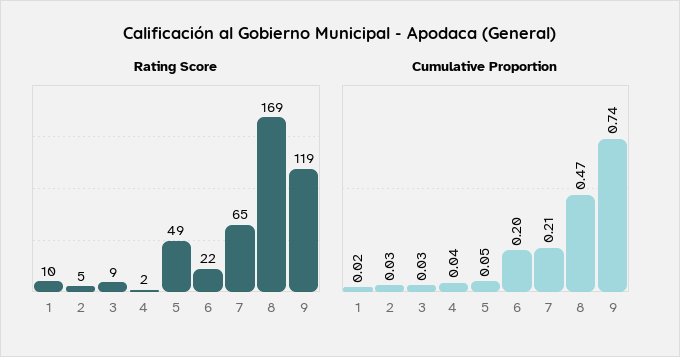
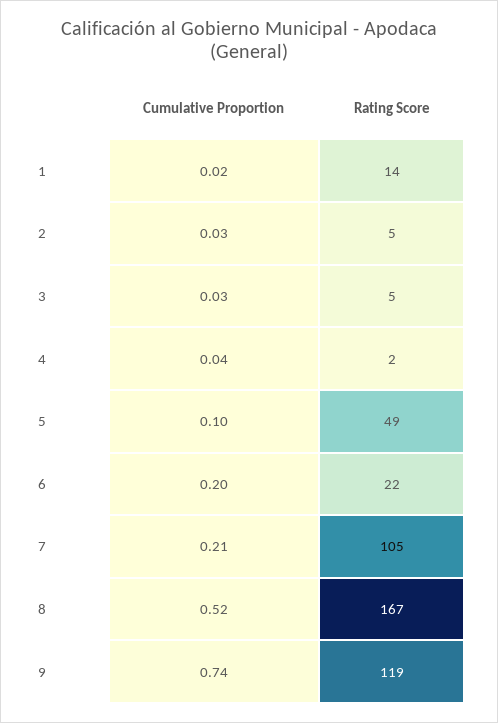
  {
    "Rating Score": {
-     "1": 10,
+     "1": 14,
      "2": 5,
-     "3": 9,
+     "3": 5,
      "4": 2,
      "5": 49,
      "6": 22,
-     "7": 65,
+     "7": 105,
-     "8": 169,
+     "8": 167,
      "9": 119
    },
    "Cumulative Proportion": {
      "1": 0.02,
      "2": 0.03,
      "3": 0.03,
      "4": 0.04,
-     "5": 0.05,
+     "5": 0.1,
      "6": 0.2,
      "7": 0.21,
-     "8": 0.47,
+     "8": 0.52,
      "9": 0.74
    }
  }

